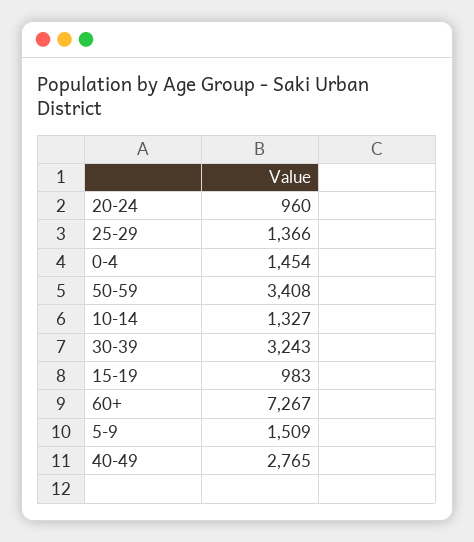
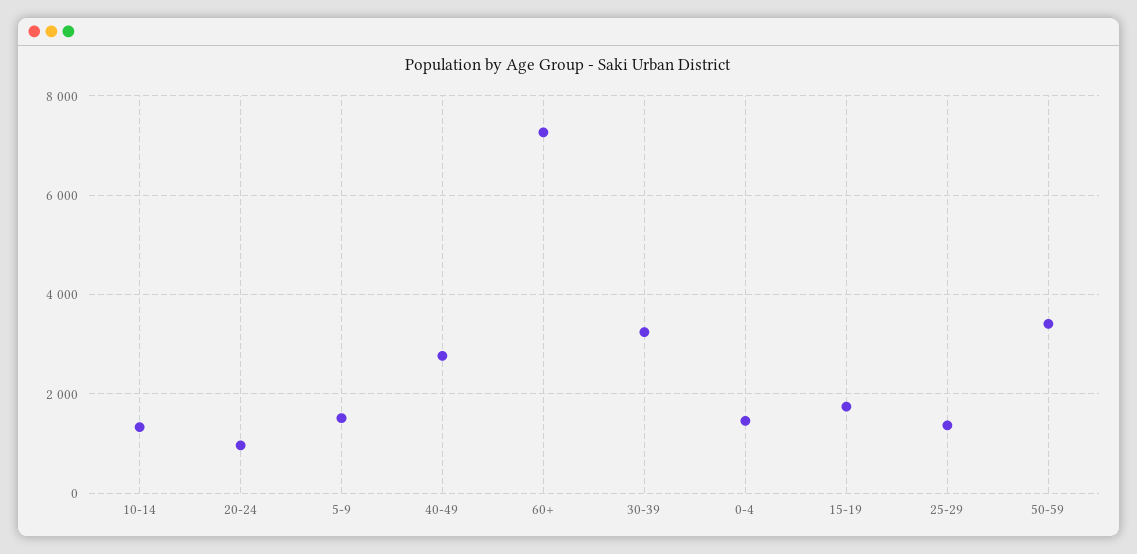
  {
    "20-24": 960,
    "25-29": 1366,
    "0-4": 1454,
    "50-59": 3408,
    "10-14": 1327,
    "30-39": 3243,
-   "15-19": 983,
+   "15-19": 1800,
    "60+": 7267,
    "5-9": 1509,
    "40-49": 2765
  }

